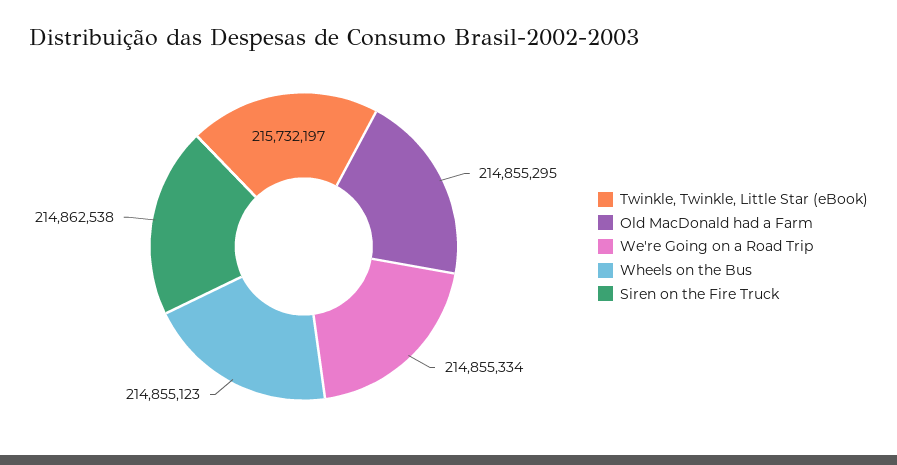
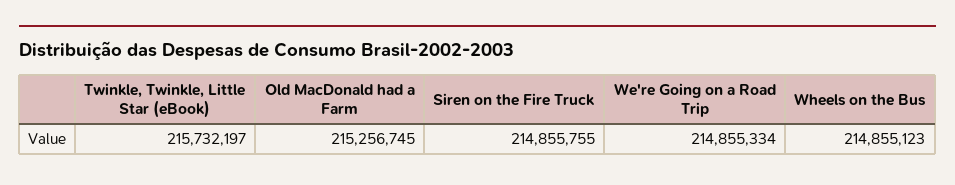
  {
    "Twinkle, Twinkle, Little Star (eBook)": 215732197,
-   "Old MacDonald had a Farm": 214855295,
+   "Old MacDonald had a Farm": 215256745,
    "We're Going on a Road Trip": 214855334,
    "Wheels on the Bus": 214855123,
-   "Siren on the Fire Truck": 214862538
+   "Siren on the Fire Truck": 214855755
  }

